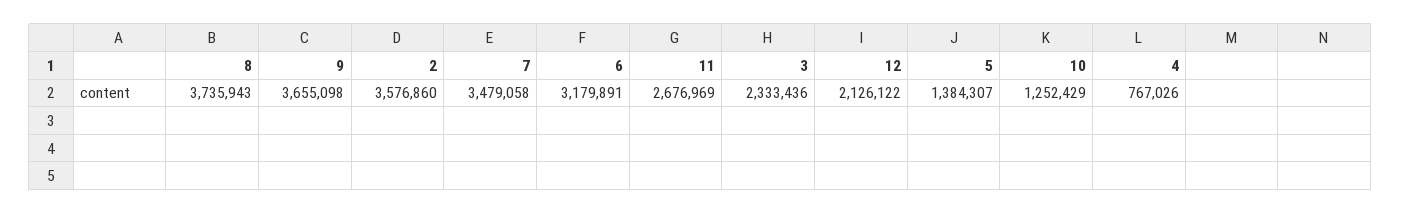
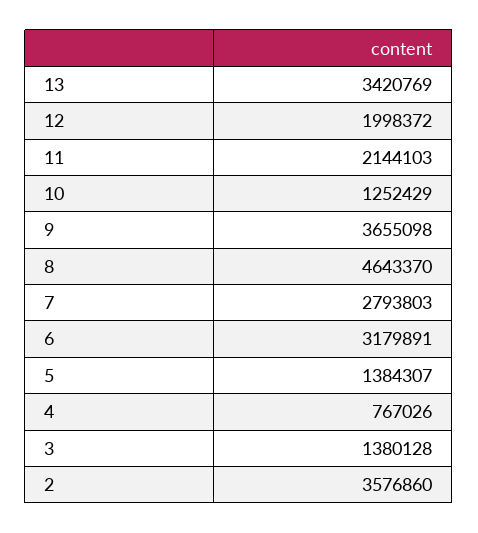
  {
-   "8": 3735943,
+   "8": 4643370,
    "9": 3655098,
    "2": 3576860,
-   "7": 3479058,
+   "7": 2793803,
    "6": 3179891,
-   "11": 2676969,
+   "11": 2144103,
-   "3": 2333436,
+   "3": 1380128,
-   "12": 2126122,
+   "12": 1998372,
    "5": 1384307,
    "10": 1252429,
-   "4": 767026
+   "4": 767026,
+   "13": 3420769
  }

